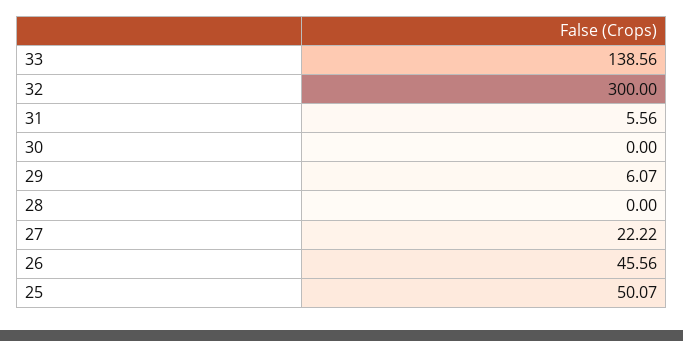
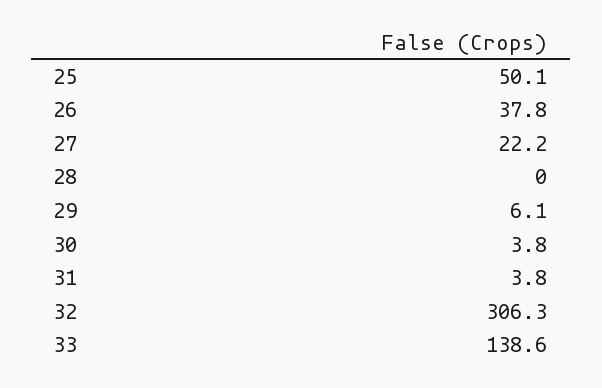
  {
    "33": 138.56,
-   "32": 300,
+   "32": 306.3,
-   "31": 5.56,
+   "31": 3.8,
-   "30": 0,
+   "30": 3.8,
    "29": 6.07,
    "28": 0,
    "27": 22.22,
-   "26": 45.56,
+   "26": 37.8,
    "25": 50.07
  }

